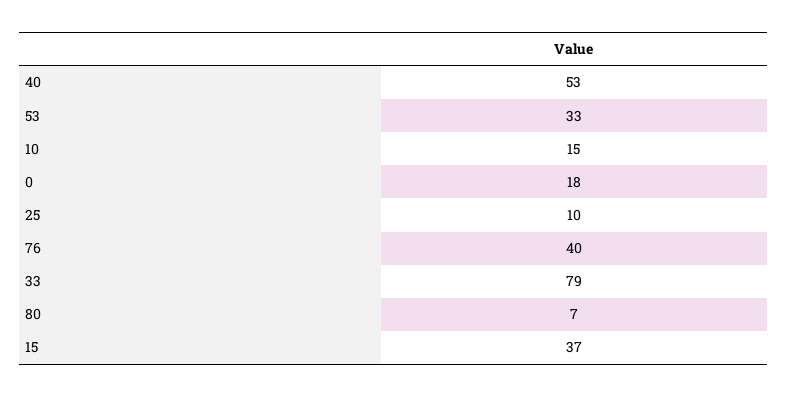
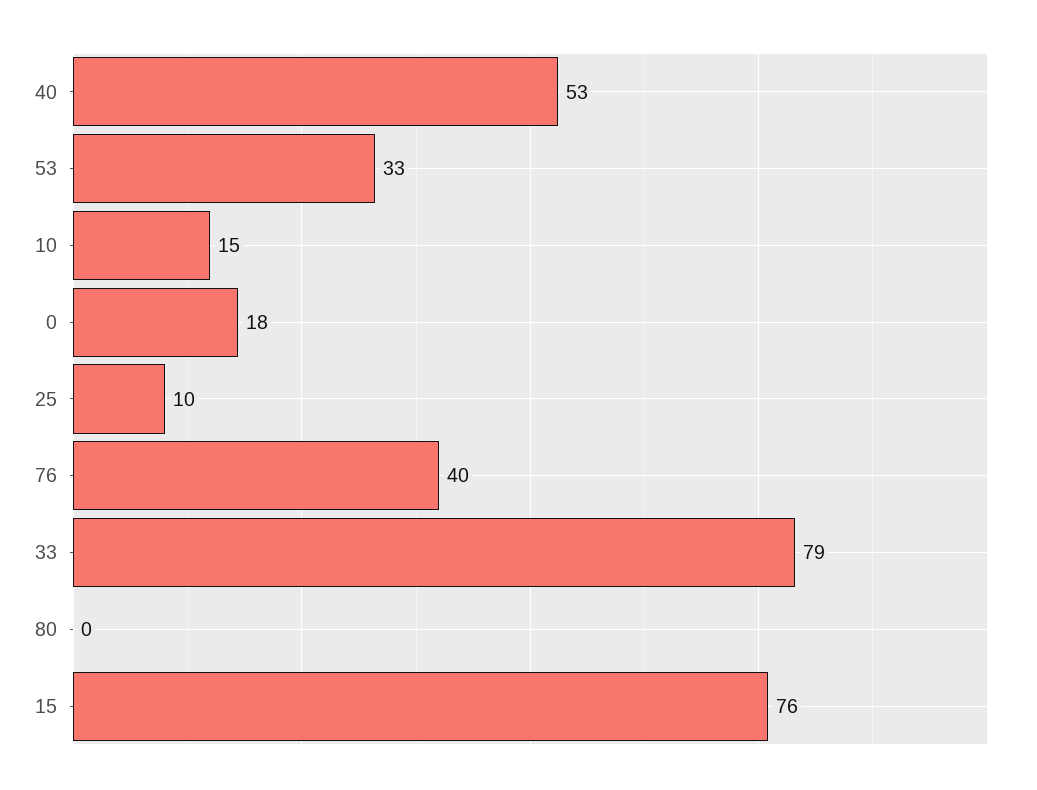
  {
    "40": 53,
    "53": 33,
    "10": 15,
    "0": 18,
    "25": 10,
    "76": 40,
    "33": 79,
-   "80": 7,
+   "80": 0,
-   "15": 37
+   "15": 76
  }

